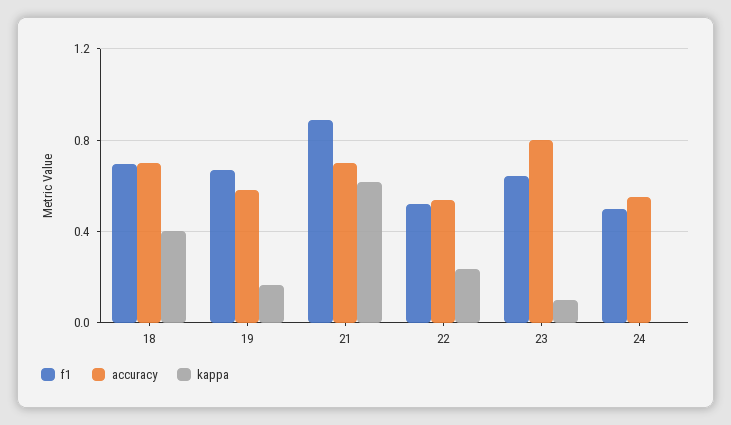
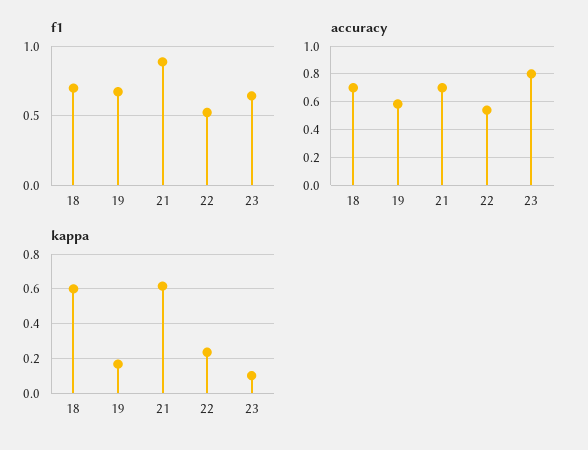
  {
    "f1": {
      "18": 0.7,
      "19": 0.65,
      "21": 0.9,
      "22": 0.5,
-     "23": 0.65,
+     "23": 0.65
-     "24": 0.5
    },
    "accuracy": {
      "18": 0.7,
      "19": 0.6,
      "21": 0.7,
      "22": 0.55,
-     "23": 0.8,
+     "23": 0.8
-     "24": 0.55
    },
    "kappa": {
-     "18": 0.4,
+     "18": 0.6,
      "19": 0.15,
      "21": 0.6,
      "22": 0.25,
-     "23": 0.1,
+     "23": 0.1
-     "24": 0
    }
  }

